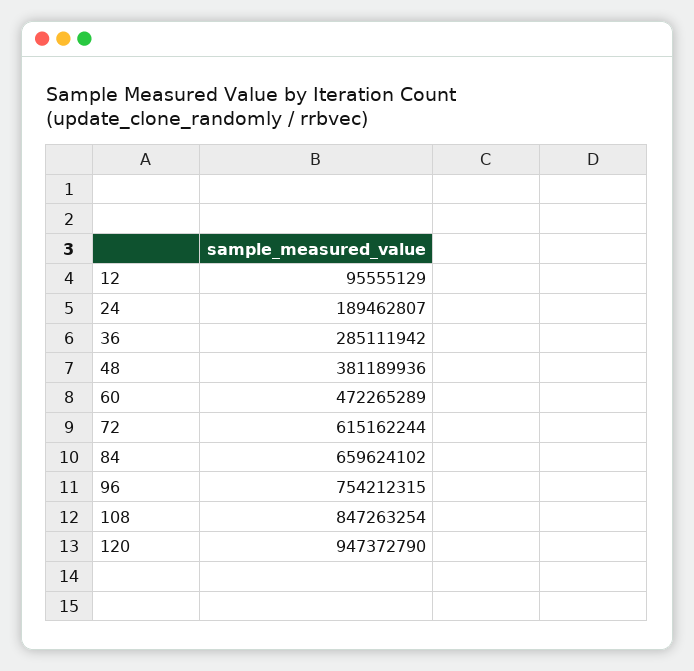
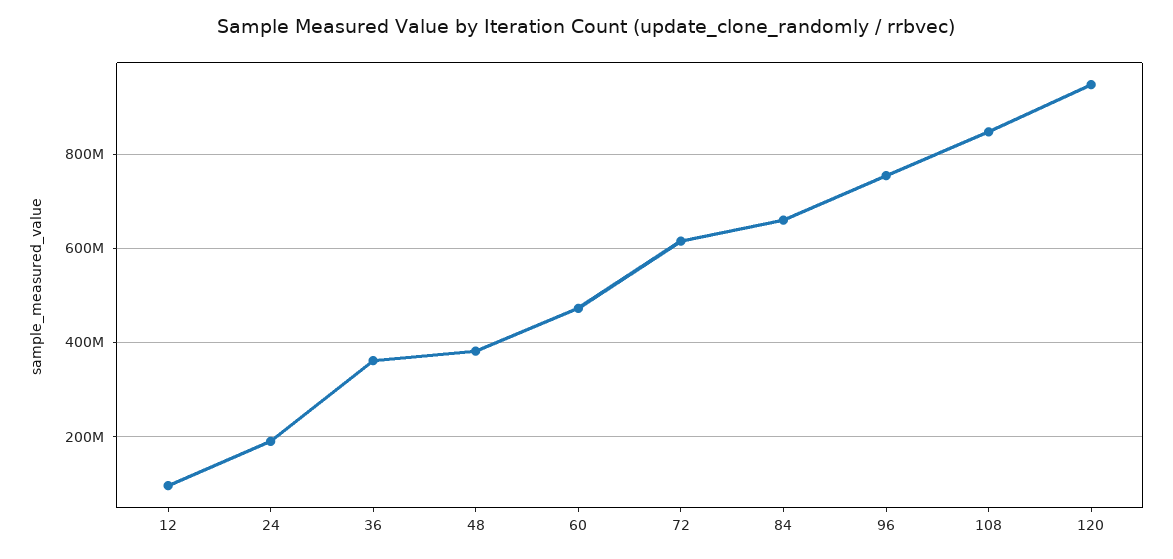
  {
    "12": 95555129,
    "24": 189462807,
-   "36": 285111942,
+   "36": 360000000,
    "48": 381189936,
    "60": 472265289,
    "72": 615162244,
    "84": 659624102,
    "96": 754212315,
    "108": 847263254,
    "120": 947372790
  }

